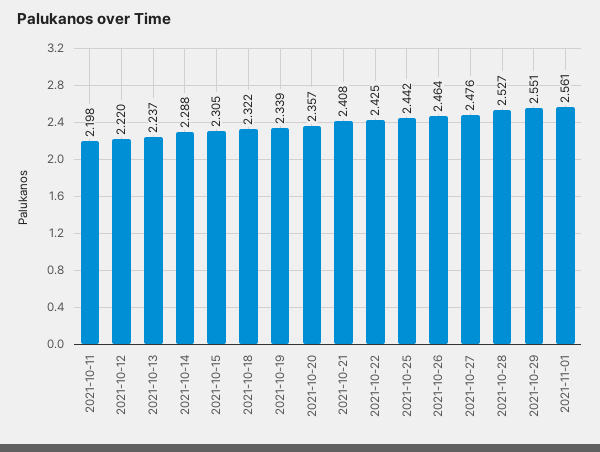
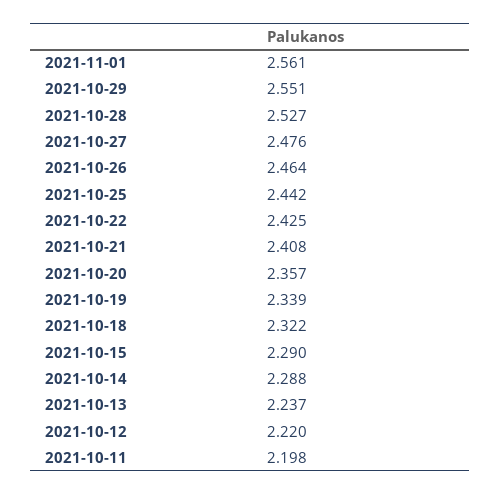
  {
    "2021-10-11": 2.198,
    "2021-10-12": 2.22,
    "2021-10-13": 2.237,
    "2021-10-14": 2.288,
-   "2021-10-15": 2.305,
+   "2021-10-15": 2.29,
    "2021-10-18": 2.322,
    "2021-10-19": 2.339,
    "2021-10-20": 2.357,
    "2021-10-21": 2.408,
    "2021-10-22": 2.425,
    "2021-10-25": 2.442,
    "2021-10-26": 2.464,
    "2021-10-27": 2.476,
    "2021-10-28": 2.527,
    "2021-10-29": 2.551,
    "2021-11-01": 2.561
  }

